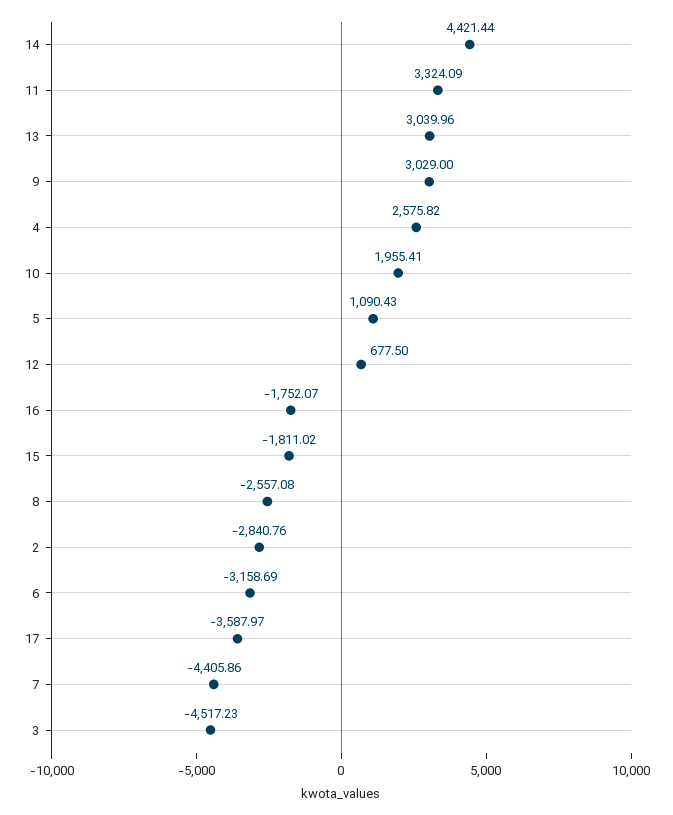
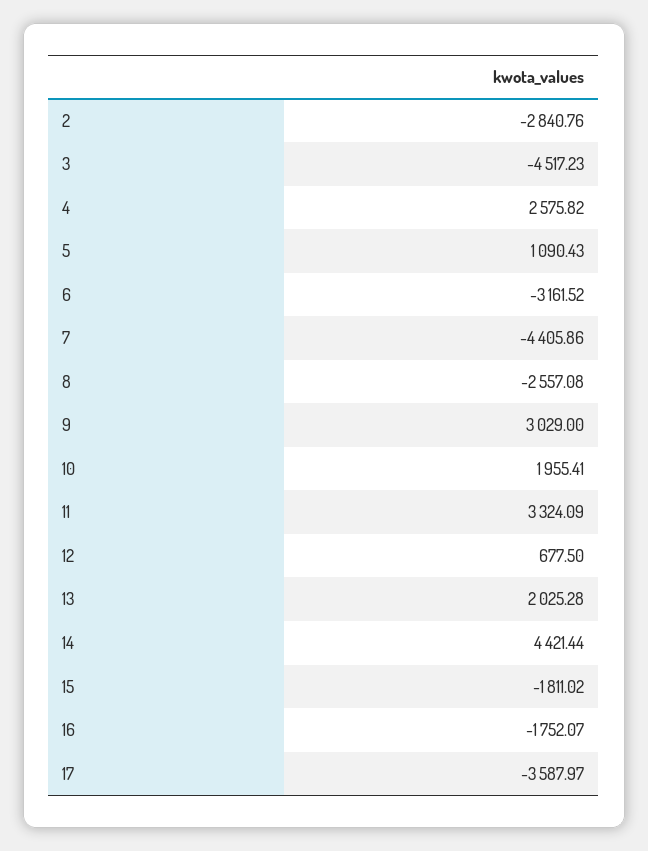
  {
    "14": 4421.44,
    "11": 3324.09,
-   "13": 3039.96,
+   "13": 2025.28,
    "9": 3029,
    "4": 2575.82,
    "10": 1955.41,
    "5": 1090.43,
    "12": 677.5,
    "16": -1752.07,
    "15": -1811.02,
    "8": -2557.08,
    "2": -2840.76,
-   "6": -3158.69,
+   "6": -3161.52,
    "17": -3587.97,
    "7": -4405.86,
    "3": -4517.23
  }

